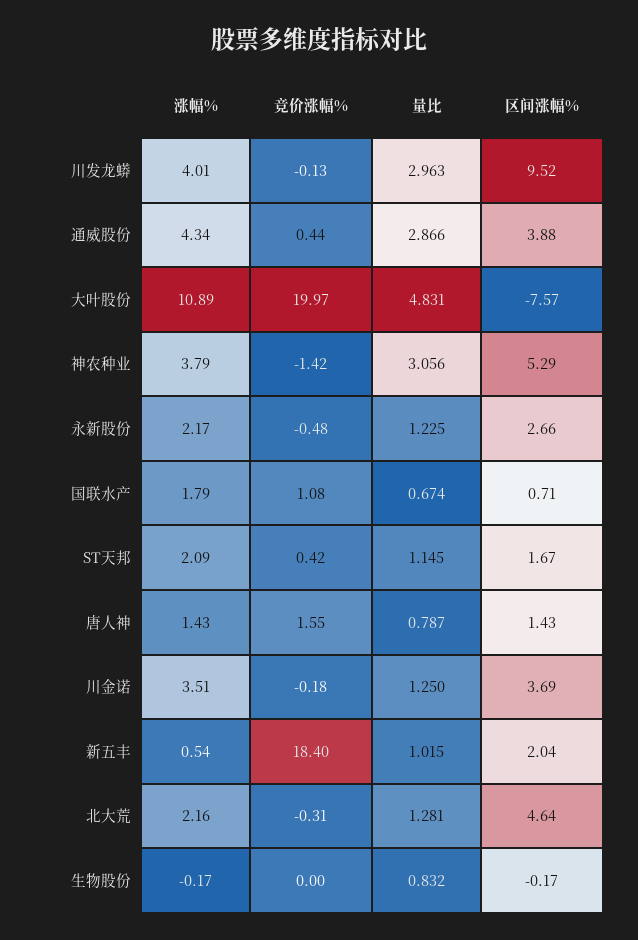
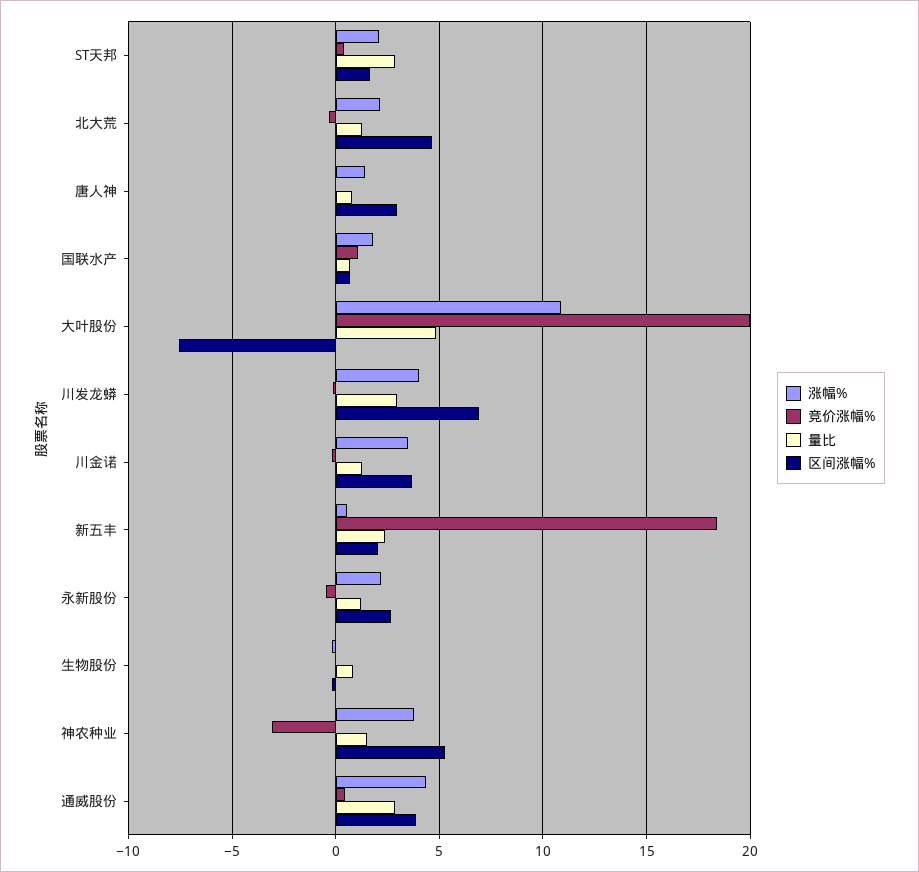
  {
    "涨幅%": {
      "川发龙蟒": 4.01,
      "通威股份": 4.34,
      "大叶股份": 10.89,
      "神农种业": 3.79,
      "永新股份": 2.17,
      "国联水产": 1.79,
      "ST天邦": 2.09,
      "唐人神": 1.43,
      "川金诺": 3.51,
      "新五丰": 0.54,
      "北大荒": 2.16,
      "生物股份": -0.17
    },
    "竞价涨幅%": {
      "川发龙蟒": -0.13,
      "通威股份": 0.44,
      "大叶股份": 19.97,
-     "神农种业": -1.42,
+     "神农种业": -3,
      "永新股份": -0.48,
      "国联水产": 1.08,
      "ST天邦": 0.42,
-     "唐人神": 1.55,
+     "唐人神": 0,
      "川金诺": -0.18,
      "新五丰": 18.4,
      "北大荒": -0.31,
      "生物股份": 0
    },
    "量比": {
      "川发龙蟒": 2.963,
      "通威股份": 2.866,
      "大叶股份": 4.831,
-     "神农种业": 3.056,
+     "神农种业": 1.5,
      "永新股份": 1.225,
      "国联水产": 0.674,
-     "ST天邦": 1.145,
+     "ST天邦": 3,
      "唐人神": 0.787,
      "川金诺": 1.25,
-     "新五丰": 1.015,
+     "新五丰": 2.5,
      "北大荒": 1.281,
      "生物股份": 0.832
    },
    "区间涨幅%": {
-     "川发龙蟒": 9.52,
+     "川发龙蟒": 7,
      "通威股份": 3.88,
      "大叶股份": -7.57,
      "神农种业": 5.29,
      "永新股份": 2.66,
      "国联水产": 0.71,
      "ST天邦": 1.67,
-     "唐人神": 1.43,
+     "唐人神": 3,
      "川金诺": 3.69,
      "新五丰": 2.04,
      "北大荒": 4.64,
      "生物股份": -0.17
    }
  }

